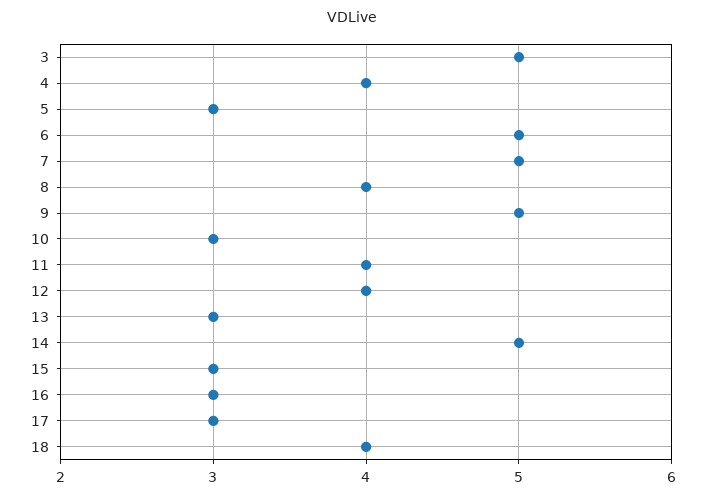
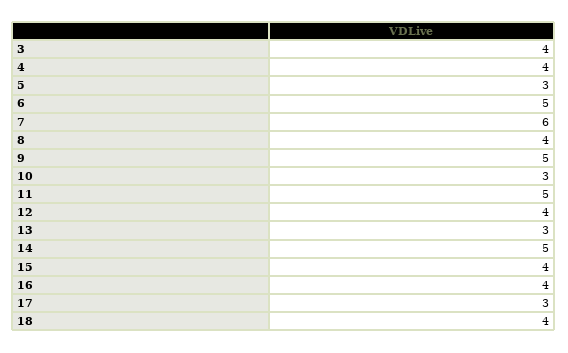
  {
-   "3": 5,
+   "3": 4,
    "4": 4,
    "5": 3,
    "6": 5,
-   "7": 5,
+   "7": 6,
    "8": 4,
    "9": 5,
    "10": 3,
-   "11": 4,
+   "11": 5,
    "12": 4,
    "13": 3,
    "14": 5,
-   "15": 3,
+   "15": 4,
-   "16": 3,
+   "16": 4,
    "17": 3,
    "18": 4
  }

